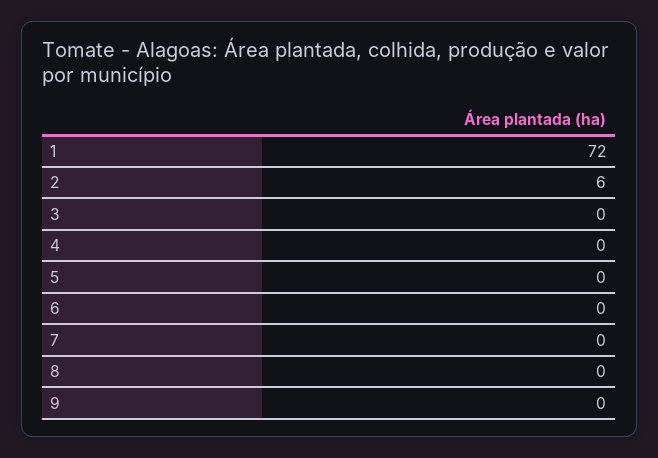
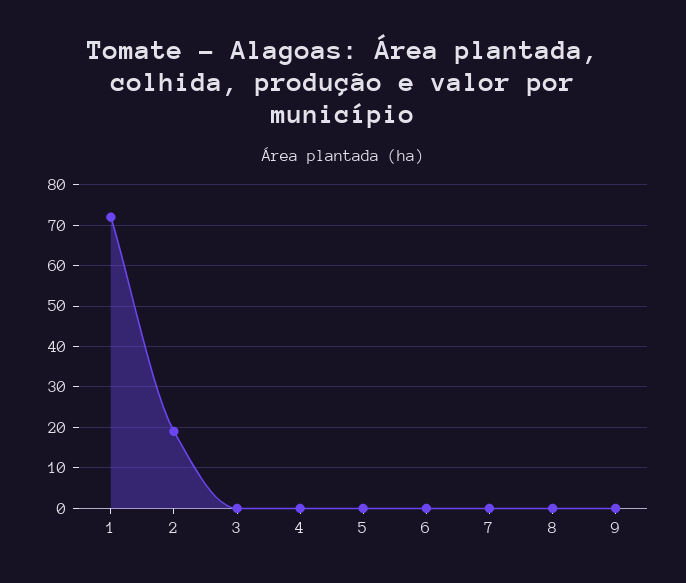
  {
    "1": 72,
-   "2": 6,
+   "2": 20,
    "3": 0,
    "4": 0,
    "5": 0,
    "6": 0,
    "7": 0,
    "8": 0,
    "9": 0
  }

